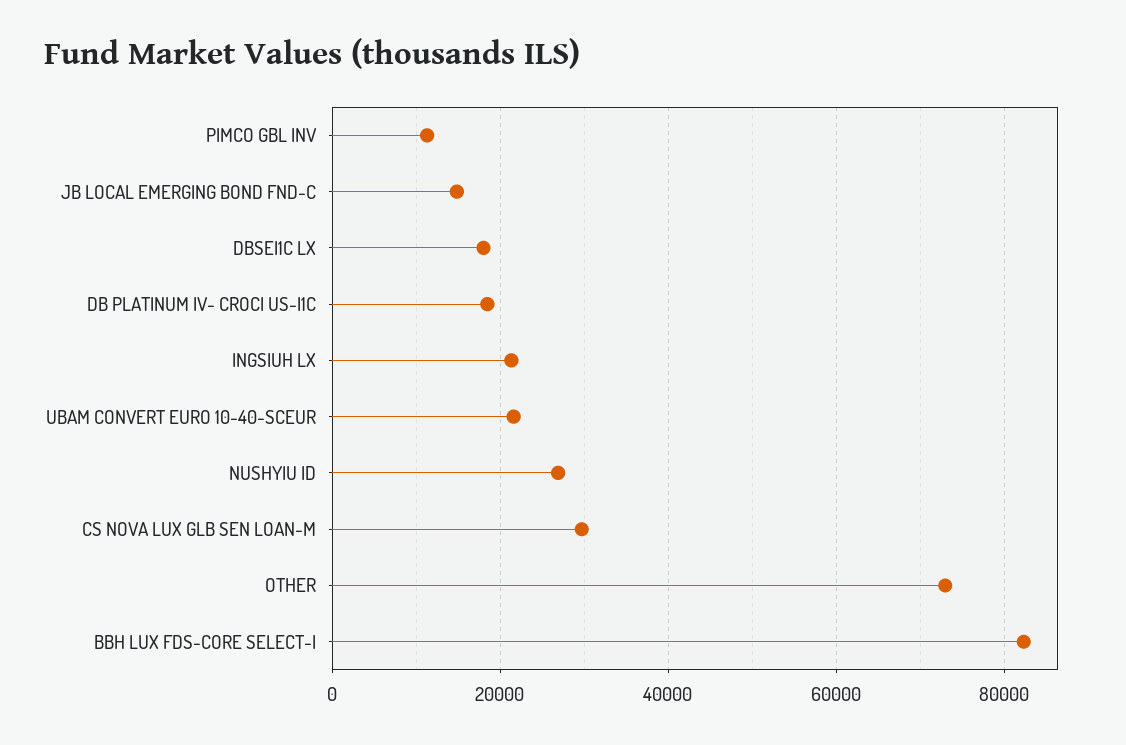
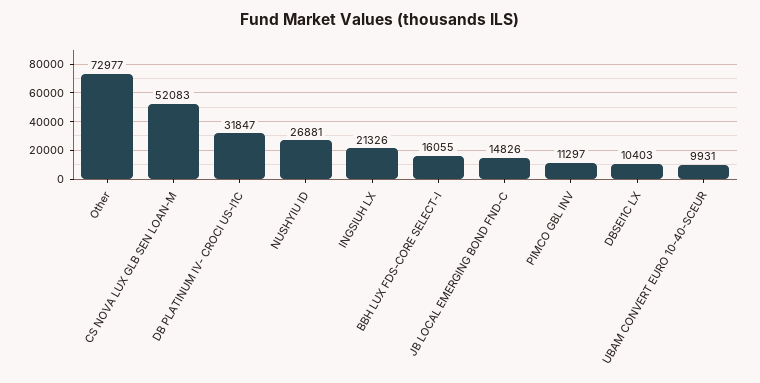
  {
    "PIMCO GBL INV": 11297,
    "JB LOCAL EMERGING BOND FND-C": 14826,
-   "DBSEI1C LX": 18000,
+   "DBSEI1C LX": 10403,
-   "DB PLATINUM IV- CROCI US-I1C": 18000,
+   "DB PLATINUM IV- CROCI US-I1C": 31847,
    "INGSIUH LX": 21326,
-   "UBAM CONVERT EURO 10-40-SCEUR": 22000,
+   "UBAM CONVERT EURO 10-40-SCEUR": 9931,
    "NUSHYIU ID": 26881,
-   "CS NOVA LUX GLB SEN LOAN-M": 30000,
+   "CS NOVA LUX GLB SEN LOAN-M": 52083,
    "OTHER": 72977,
-   "BBH LUX FDS-CORE SELECT-I": 82000
+   "BBH LUX FDS-CORE SELECT-I": 16055
  }

